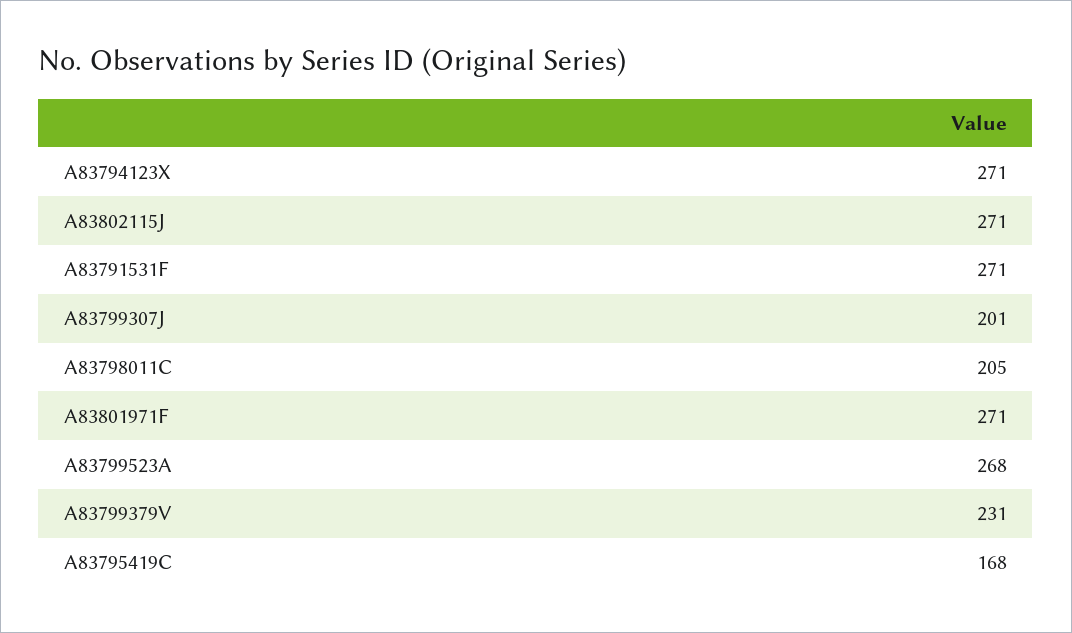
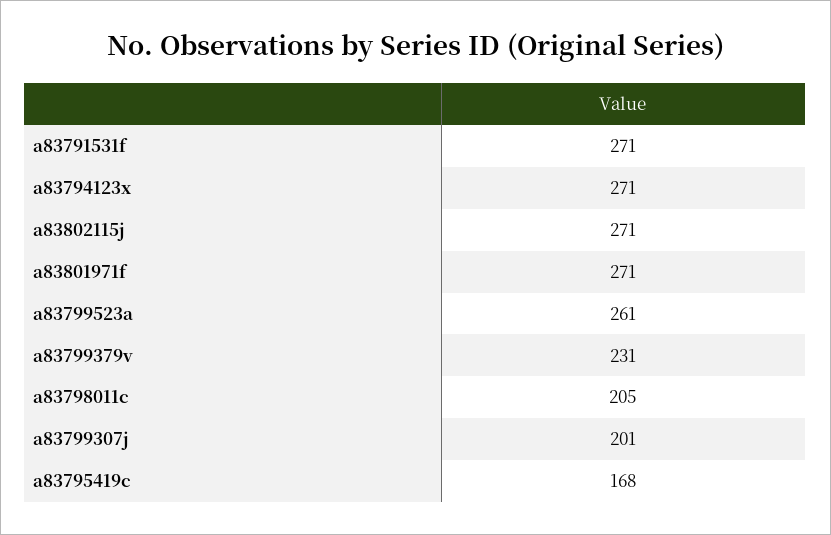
  {
    "A83794123X": 271,
    "A83802115J": 271,
    "A83791531F": 271,
    "A83799307J": 201,
    "A83798011C": 205,
    "A83801971F": 271,
-   "A83799523A": 268,
+   "A83799523A": 261,
    "A83799379V": 231,
    "A83795419C": 168
  }

